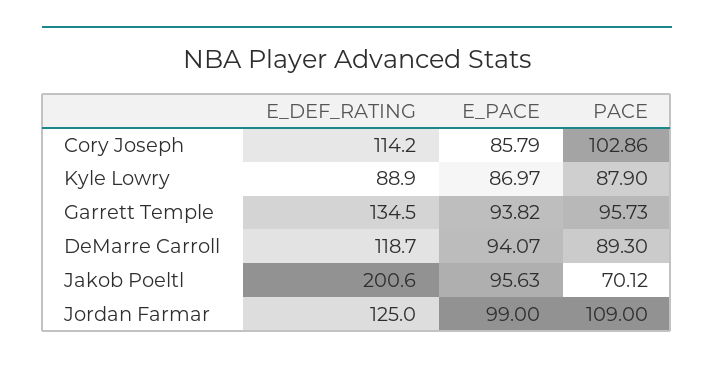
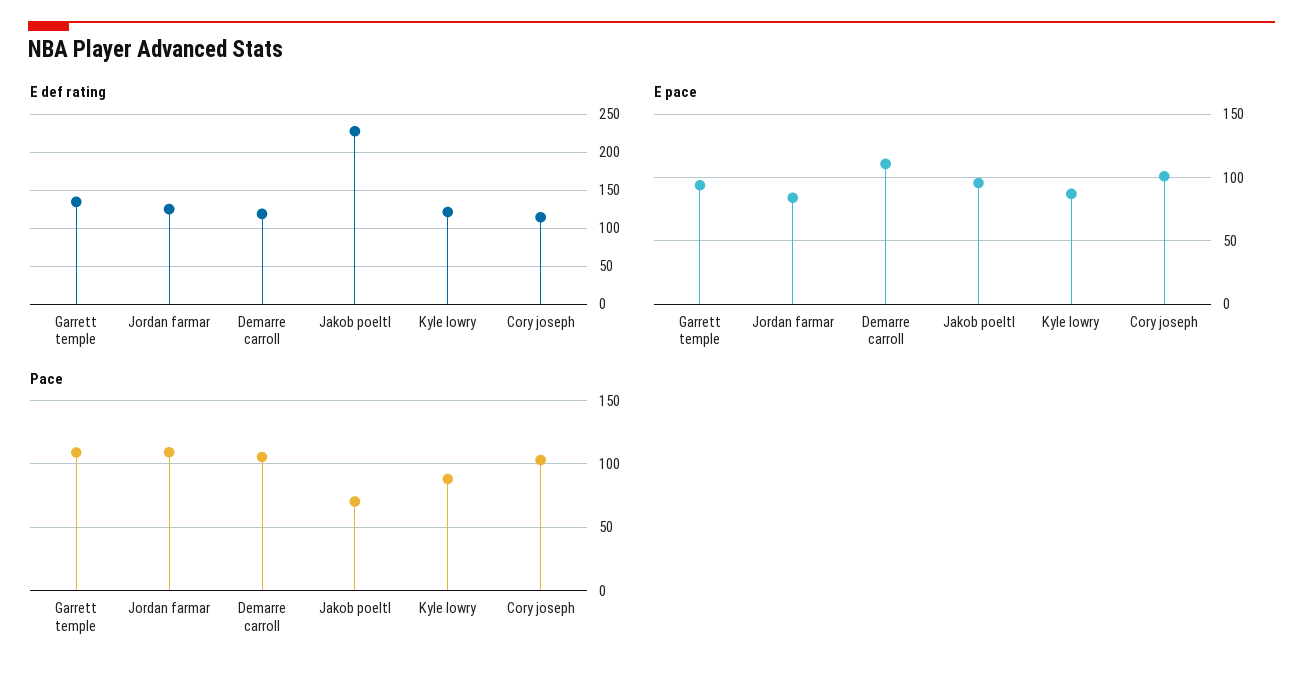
  {
    "E_DEF_RATING": {
      "Cory Joseph": 114.2,
-     "Kyle Lowry": 88.9,
+     "Kyle Lowry": 120,
      "Garrett Temple": 134.5,
      "DeMarre Carroll": 118.7,
-     "Jakob Poeltl": 200.6,
+     "Jakob Poeltl": 230,
      "Jordan Farmar": 125
    },
    "E_PACE": {
-     "Cory Joseph": 85.79,
+     "Cory Joseph": 100,
      "Kyle Lowry": 86.97,
      "Garrett Temple": 93.82,
-     "DeMarre Carroll": 94.07,
+     "DeMarre Carroll": 110,
      "Jakob Poeltl": 95.63,
-     "Jordan Farmar": 99
+     "Jordan Farmar": 85
    },
    "PACE": {
      "Cory Joseph": 102.86,
      "Kyle Lowry": 87.9,
-     "Garrett Temple": 95.73,
+     "Garrett Temple": 110,
-     "DeMarre Carroll": 89.3,
+     "DeMarre Carroll": 105,
      "Jakob Poeltl": 70.12,
      "Jordan Farmar": 109
    }
  }

